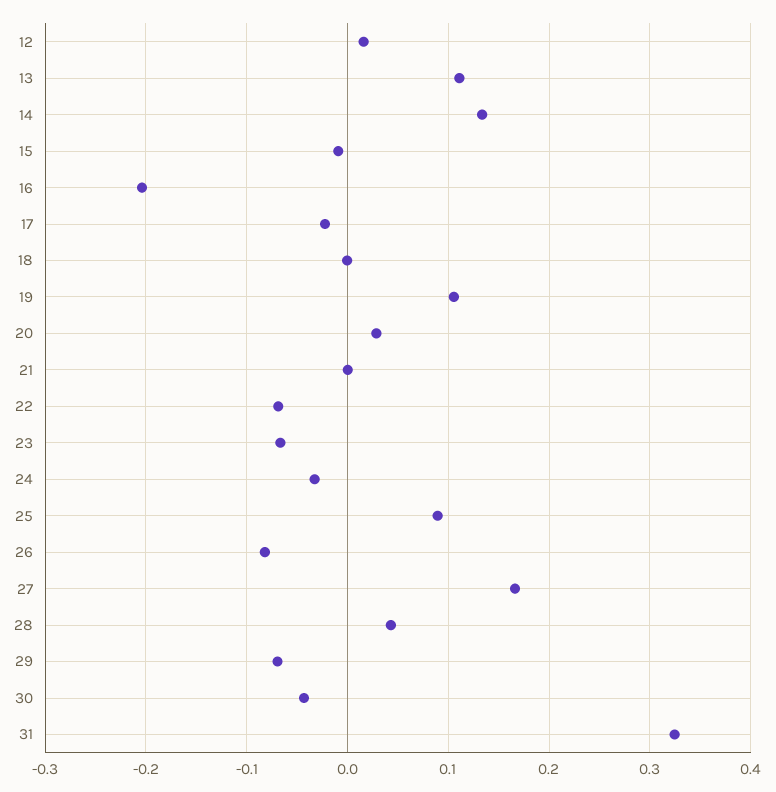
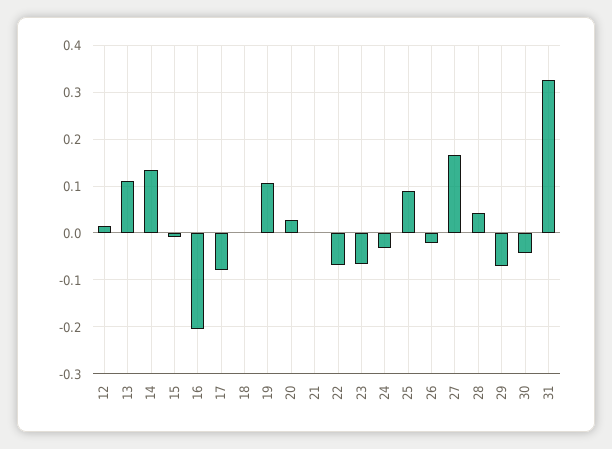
  {
    "12": 0.02,
    "13": 0.11,
    "14": 0.13,
    "15": -0.01,
    "16": -0.2,
-   "17": -0.02,
+   "17": -0.08,
    "18": 0,
    "19": 0.11,
    "20": 0.03,
    "21": 0,
    "22": -0.07,
    "23": -0.07,
    "24": -0.03,
    "25": 0.09,
-   "26": -0.08,
+   "26": -0.02,
    "27": 0.17,
    "28": 0.04,
    "29": -0.07,
    "30": -0.04,
    "31": 0.32
  }

